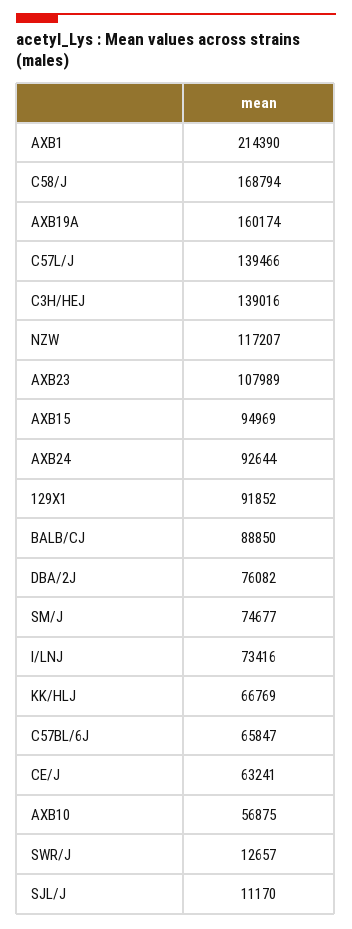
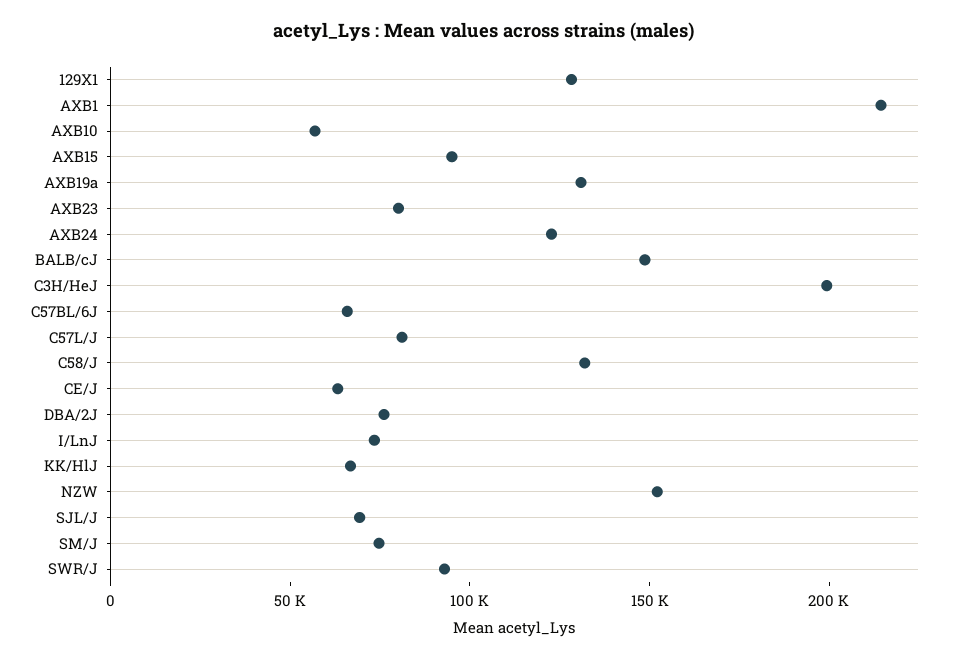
  {
    "AXB1": 214390,
-   "C58/J": 168794,
+   "C58/J": 130000,
-   "AXB19A": 160174,
+   "AXB19A": 130000,
-   "C57L/J": 139466,
+   "C57L/J": 80000,
-   "C3H/HEJ": 139016,
+   "C3H/HEJ": 200000,
-   "NZW": 117207,
+   "NZW": 150000,
-   "AXB23": 107989,
+   "AXB23": 80000,
    "AXB15": 94969,
-   "AXB24": 92644,
+   "AXB24": 120000,
-   "129X1": 91852,
+   "129X1": 130000,
-   "BALB/CJ": 88850,
+   "BALB/CJ": 150000,
    "DBA/2J": 76082,
    "SM/J": 74677,
    "I/LNJ": 73416,
    "KK/HLJ": 66769,
    "C57BL/6J": 65847,
    "CE/J": 63241,
    "AXB10": 56875,
-   "SWR/J": 12657,
+   "SWR/J": 90000,
-   "SJL/J": 11170
+   "SJL/J": 70000
  }

